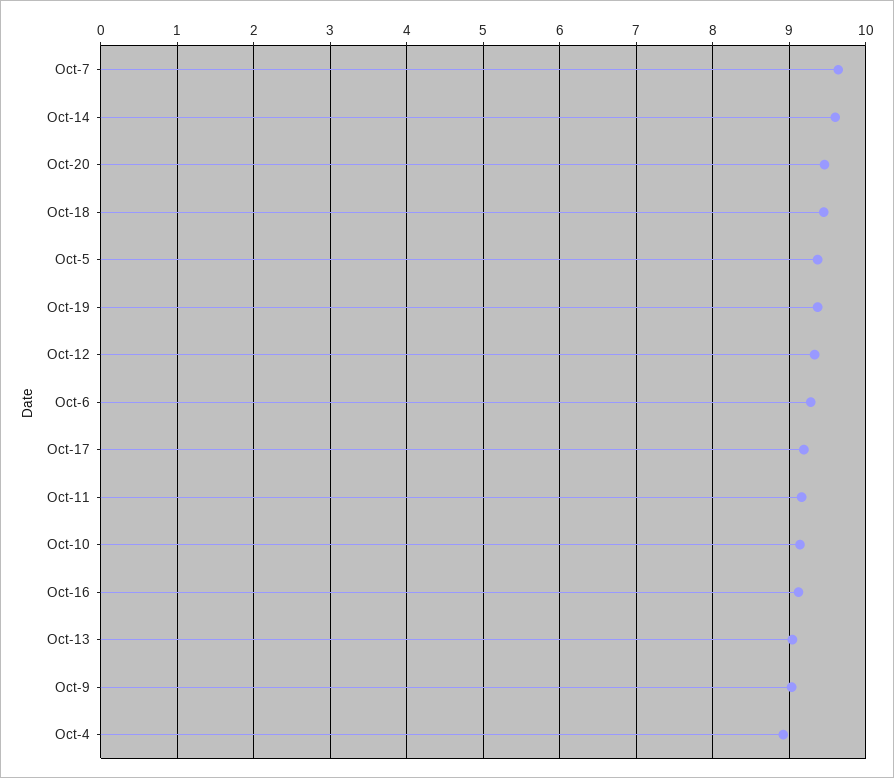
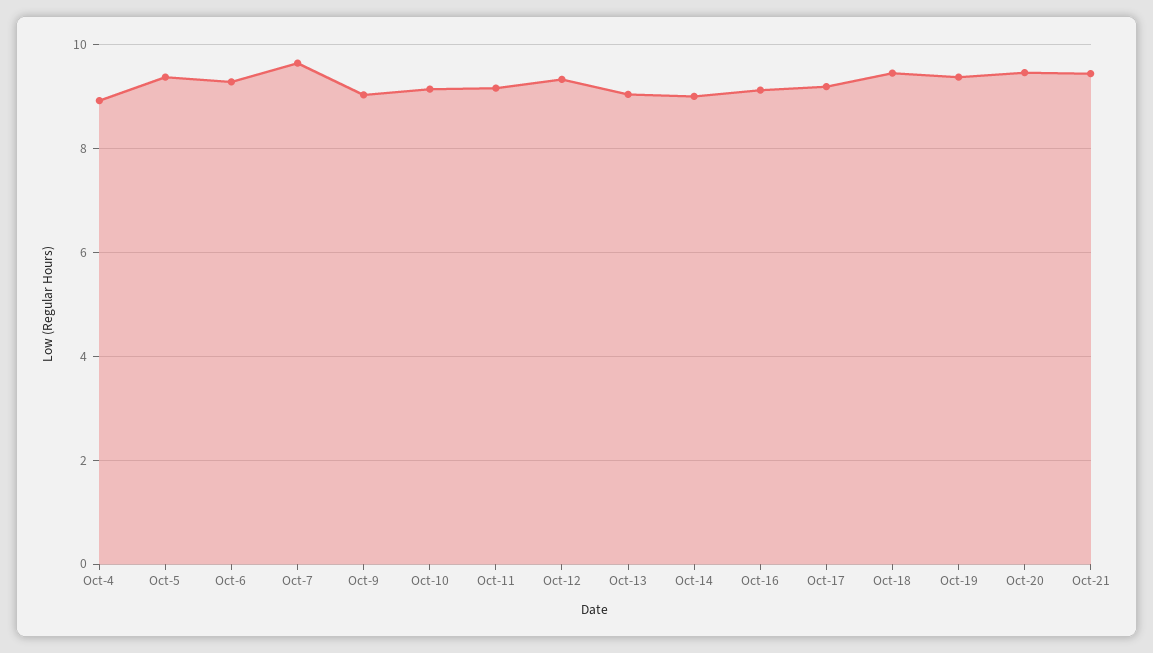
  {
    "Oct-7": 9.6,
-   "Oct-14": 9.6,
+   "Oct-14": 9,
    "Oct-20": 9.5,
    "Oct-18": 9.5,
    "Oct-5": 9.4,
    "Oct-19": 9.4,
    "Oct-12": 9.3,
    "Oct-6": 9.3,
    "Oct-17": 9.2,
    "Oct-11": 9.2,
    "Oct-10": 9.1,
    "Oct-16": 9.1,
    "Oct-13": 9,
    "Oct-9": 9,
-   "Oct-4": 8.9
+   "Oct-4": 8.9,
+   "Oct-21": 9.4
  }

